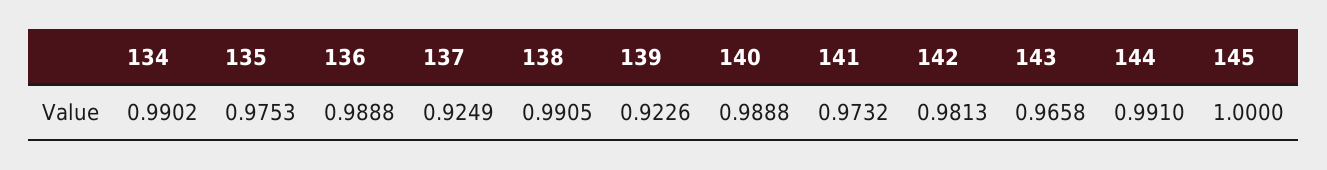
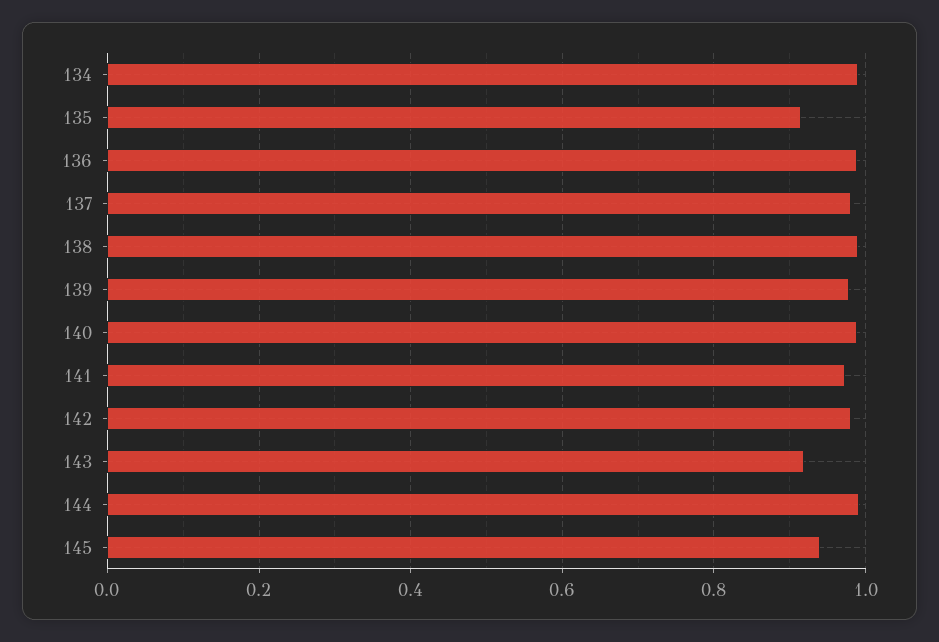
  {
    "134": 0.9902,
-   "135": 0.9753,
+   "135": 0.92,
    "136": 0.9888,
-   "137": 0.9249,
+   "137": 0.98,
    "138": 0.9905,
-   "139": 0.9226,
+   "139": 0.98,
    "140": 0.9888,
    "141": 0.9732,
    "142": 0.9813,
-   "143": 0.9658,
+   "143": 0.92,
    "144": 0.991,
-   "145": 1
+   "145": 0.94
  }

